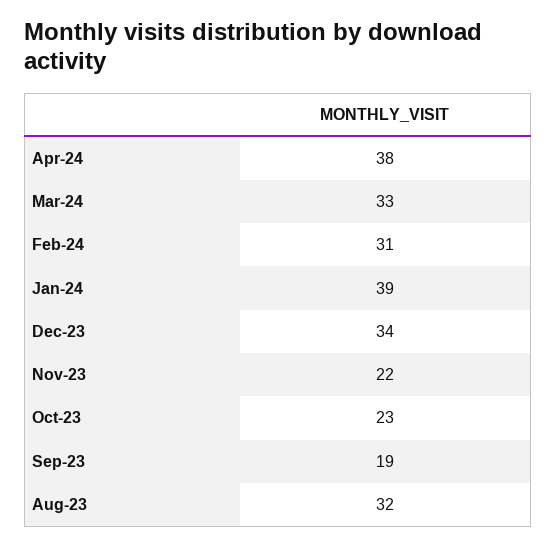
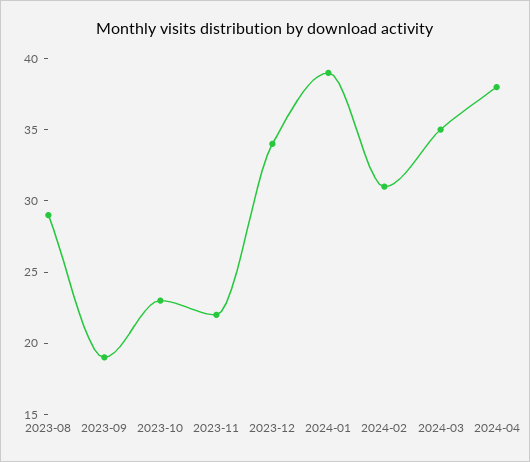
  {
    "Apr-24": 38,
-   "Mar-24": 33,
+   "Mar-24": 35,
    "Feb-24": 31,
    "Jan-24": 39,
    "Dec-23": 34,
    "Nov-23": 22,
    "Oct-23": 23,
    "Sep-23": 19,
-   "Aug-23": 32
+   "Aug-23": 29
  }

